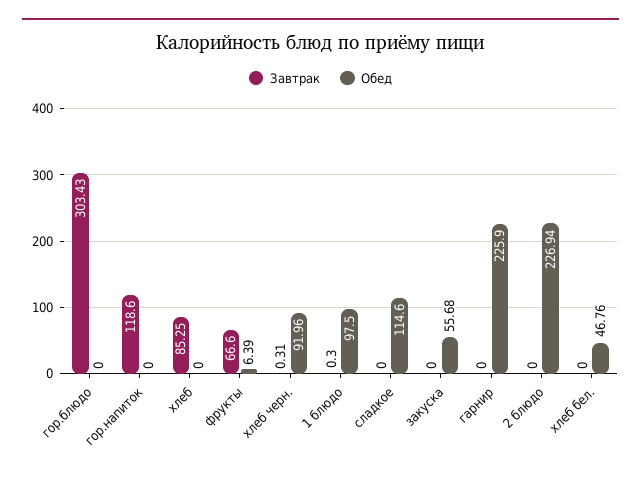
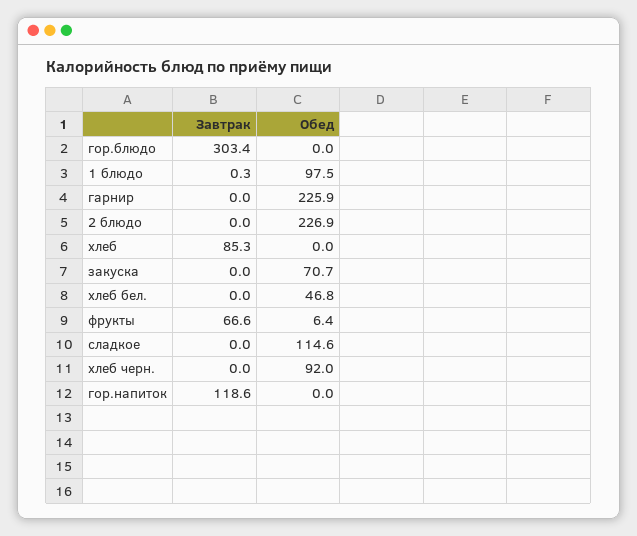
  {
    "Завтрак": {
      "гор.блюдо": 303.43,
      "гор.напиток": 118.6,
      "хлеб": 85.25,
      "фрукты": 66.6,
-     "хлеб черн.": 0.31,
+     "хлеб черн.": 0,
      "1 блюдо": 0.3,
      "сладкое": 0,
      "закуска": 0,
      "гарнир": 0,
      "2 блюдо": 0,
      "хлеб бел.": 0
    },
    "Обед": {
      "гор.блюдо": 0,
      "гор.напиток": 0,
      "хлеб": 0,
      "фрукты": 6.39,
      "хлеб черн.": 91.96,
      "1 блюдо": 97.5,
      "сладкое": 114.6,
-     "закуска": 55.68,
+     "закуска": 70.7,
      "гарнир": 225.9,
      "2 блюдо": 226.94,
      "хлеб бел.": 46.76
    }
  }

